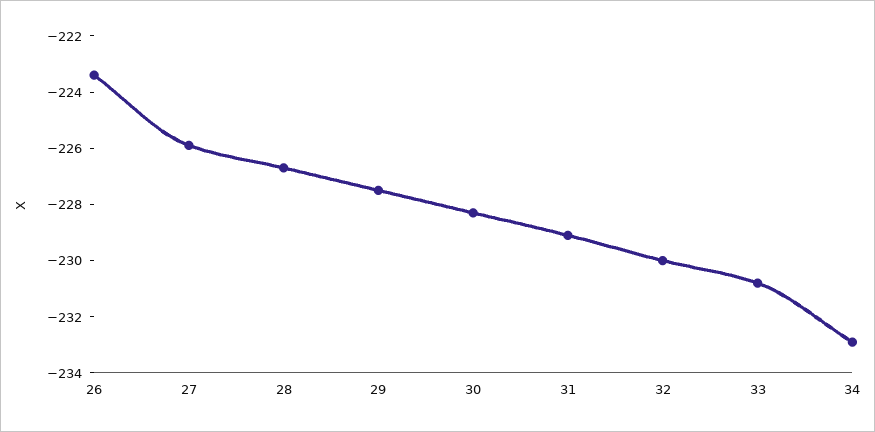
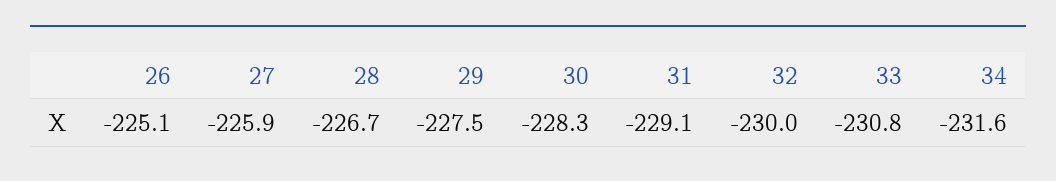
  {
-   "26": -223.5,
+   "26": -225.1,
    "27": -225.9,
    "28": -226.7,
    "29": -227.5,
    "30": -228.3,
    "31": -229.1,
    "32": -230,
    "33": -230.8,
-   "34": -233
+   "34": -231.6
  }

